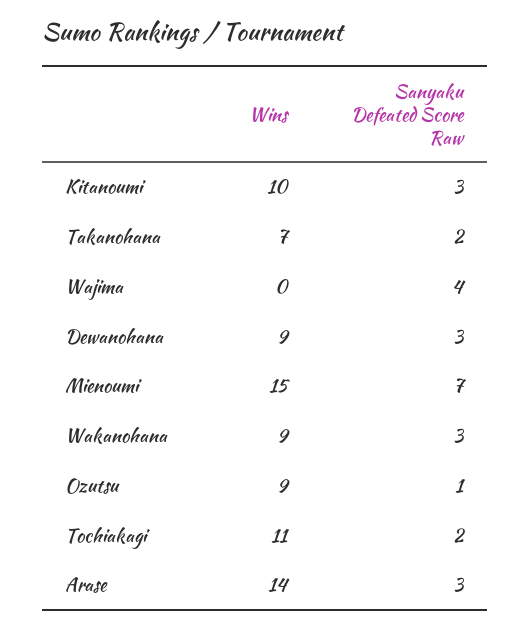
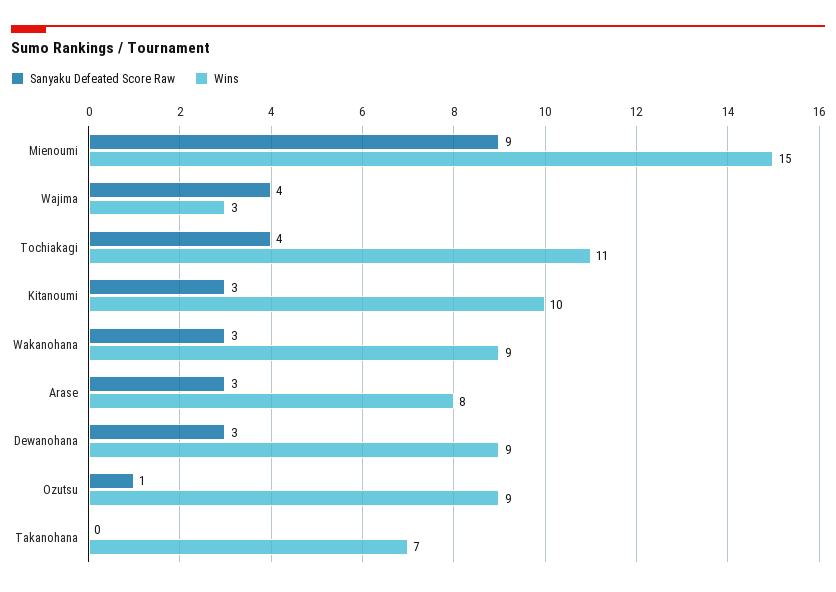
  {
    "Wins": {
      "Kitanoumi": 10,
      "Takanohana": 7,
-     "Wajima": 0,
+     "Wajima": 3,
      "Dewanohana": 9,
      "Mienoumi": 15,
      "Wakanohana": 9,
      "Ozutsu": 9,
      "Tochiakagi": 11,
-     "Arase": 14
+     "Arase": 8
    },
    "Sanyaku Defeated Score Raw": {
      "Kitanoumi": 3,
-     "Takanohana": 2,
+     "Takanohana": 0,
      "Wajima": 4,
      "Dewanohana": 3,
-     "Mienoumi": 7,
+     "Mienoumi": 9,
      "Wakanohana": 3,
      "Ozutsu": 1,
-     "Tochiakagi": 2,
+     "Tochiakagi": 4,
      "Arase": 3
    }
  }

